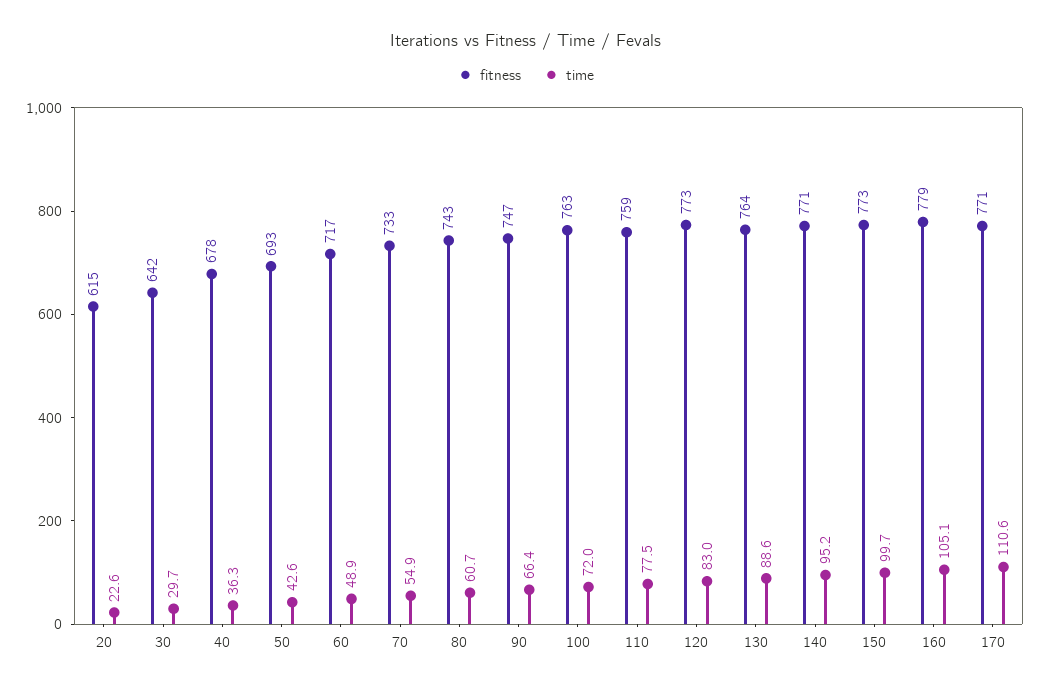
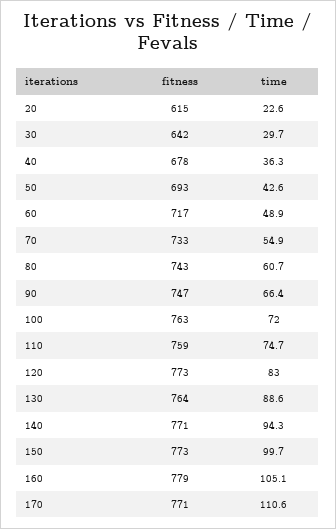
  {
    "fitness": {
      "20": 615,
      "30": 642,
      "40": 678,
      "50": 693,
      "60": 717,
      "70": 733,
      "80": 743,
      "90": 747,
      "100": 763,
      "110": 759,
      "120": 773,
      "130": 764,
      "140": 771,
      "150": 773,
      "160": 779,
      "170": 771
    },
    "time": {
      "20": 22.6,
      "30": 29.7,
      "40": 36.3,
      "50": 42.6,
      "60": 48.9,
      "70": 54.9,
      "80": 60.7,
      "90": 66.4,
      "100": 72,
-     "110": 77.5,
+     "110": 74.7,
      "120": 83,
      "130": 88.6,
-     "140": 95.2,
+     "140": 94.3,
      "150": 99.7,
      "160": 105.1,
      "170": 110.6
    }
  }

